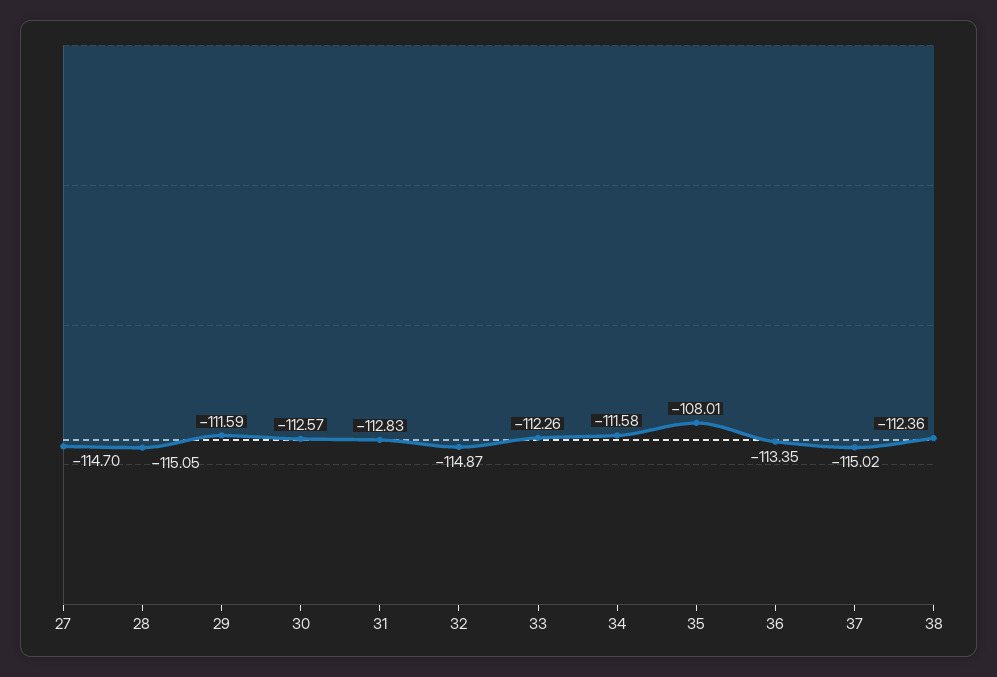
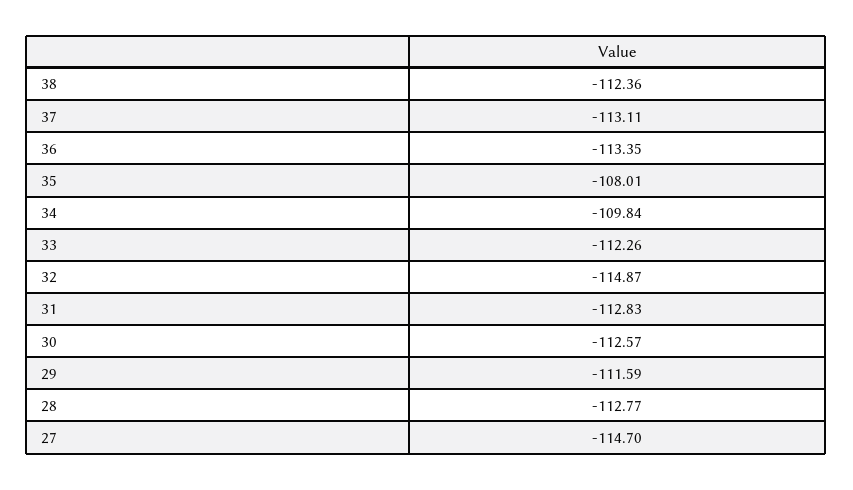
  {
    "27": -114.7,
-   "28": -115.05,
+   "28": -112.77,
    "29": -111.59,
    "30": -112.57,
    "31": -112.83,
    "32": -114.87,
    "33": -112.26,
-   "34": -111.58,
+   "34": -109.84,
    "35": -108.01,
    "36": -113.35,
-   "37": -115.02,
+   "37": -113.11,
    "38": -112.36
  }

